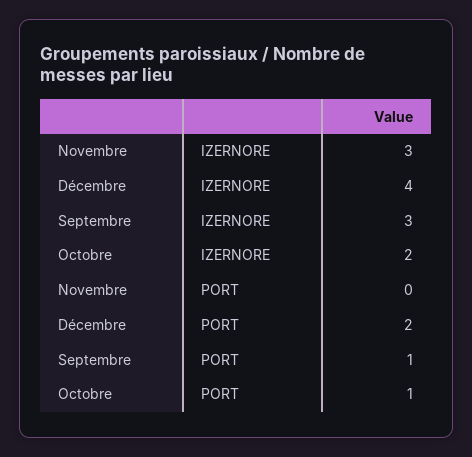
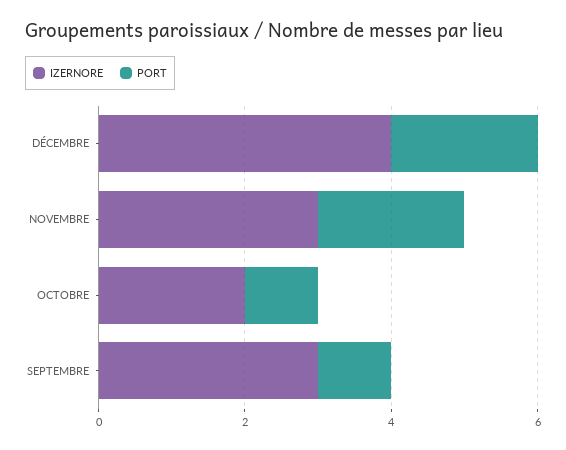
  {
    "IZERNORE": {
      "Novembre": 3,
      "Décembre": 4,
      "Septembre": 3,
      "Octobre": 2
    },
    "PORT": {
-     "Novembre": 0,
+     "Novembre": 2,
      "Décembre": 2,
      "Septembre": 1,
      "Octobre": 1
    }
  }

